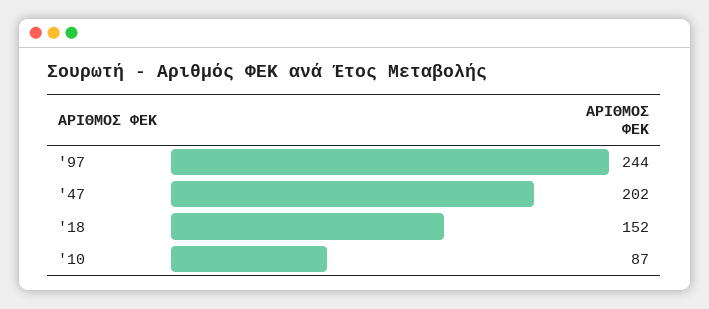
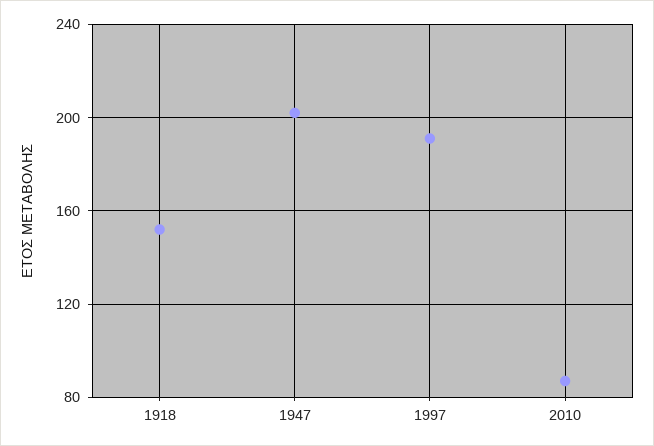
  {
-   "'97": 244,
+   "'97": 190,
    "'47": 202,
    "'18": 152,
    "'10": 87
  }

